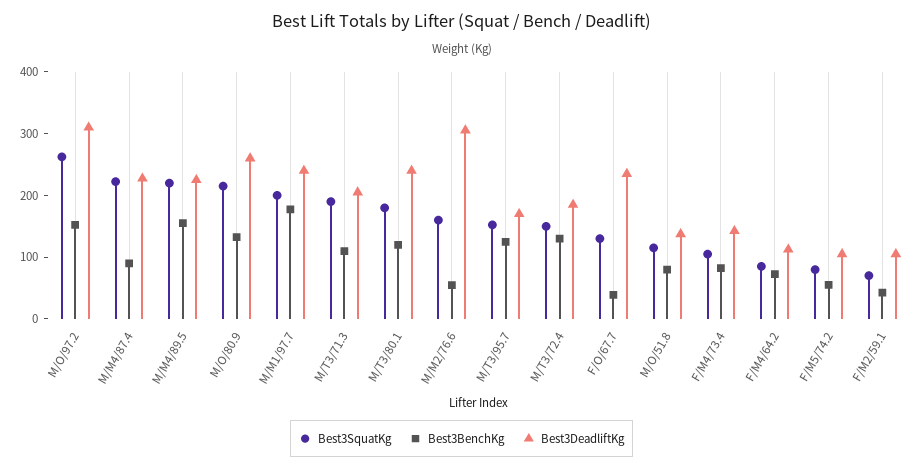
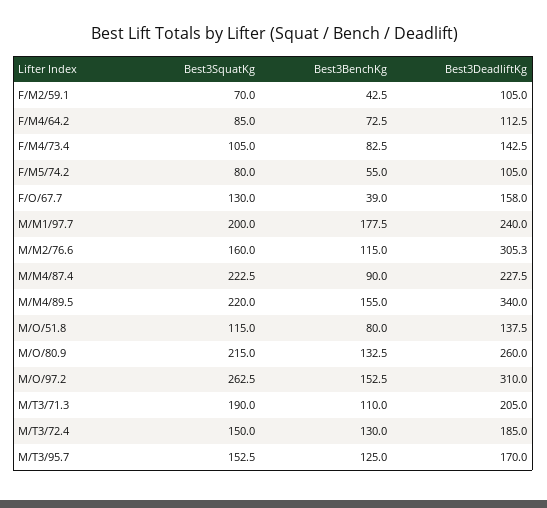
  {
    "Best3SquatKg": {
      "M/O/97.2": 262.5,
      "M/M4/87.4": 222.5,
      "M/M4/89.5": 220,
      "M/O/80.9": 215,
      "M/M1/97.7": 200,
      "M/T3/71.3": 190,
-     "M/T3/80.1": 180,
      "M/M2/76.6": 160,
      "M/T3/95.7": 152.5,
      "M/T3/72.4": 150,
      "F/O/67.7": 130,
      "M/O/51.8": 115,
      "F/M4/73.4": 105,
      "F/M4/64.2": 85,
      "F/M5/74.2": 80,
      "F/M2/59.1": 70
    },
    "Best3BenchKg": {
      "M/O/97.2": 152.5,
      "M/M4/87.4": 90,
      "M/M4/89.5": 155,
      "M/O/80.9": 132.5,
      "M/M1/97.7": 177.5,
      "M/T3/71.3": 110,
-     "M/T3/80.1": 120,
-     "M/M2/76.6": 60,
+     "M/M2/76.6": 115,
      "M/T3/95.7": 125,
      "M/T3/72.4": 130,
      "F/O/67.7": 39,
      "M/O/51.8": 80,
      "F/M4/73.4": 82.5,
      "F/M4/64.2": 72.5,
      "F/M5/74.2": 55,
      "F/M2/59.1": 42.5
    },
    "Best3DeadliftKg": {
      "M/O/97.2": 310,
      "M/M4/87.4": 227.5,
-     "M/M4/89.5": 220,
+     "M/M4/89.5": 340,
      "M/O/80.9": 260,
      "M/M1/97.7": 240,
      "M/T3/71.3": 205,
-     "M/T3/80.1": 240,
      "M/M2/76.6": 305.3,
      "M/T3/95.7": 170,
      "M/T3/72.4": 185,
-     "F/O/67.7": 240,
+     "F/O/67.7": 158,
      "M/O/51.8": 137.5,
      "F/M4/73.4": 142.5,
      "F/M4/64.2": 112.5,
      "F/M5/74.2": 105,
      "F/M2/59.1": 105
    }
  }

